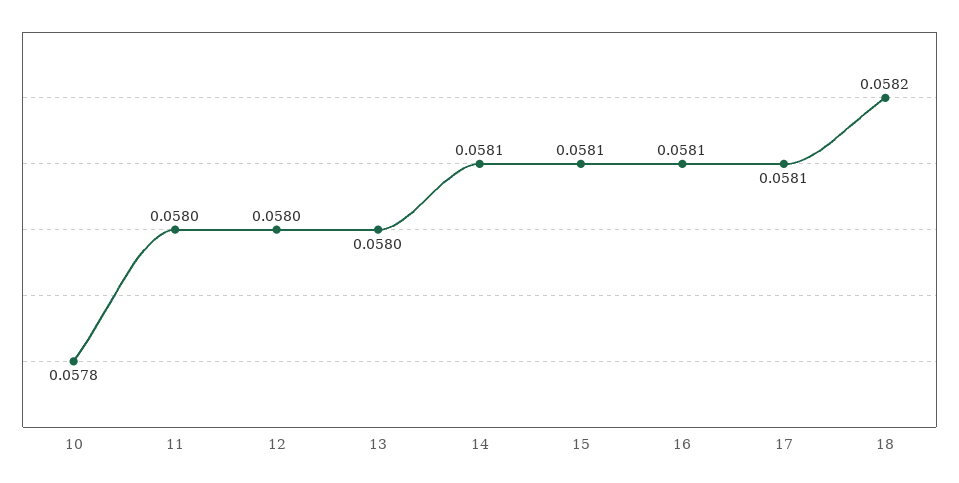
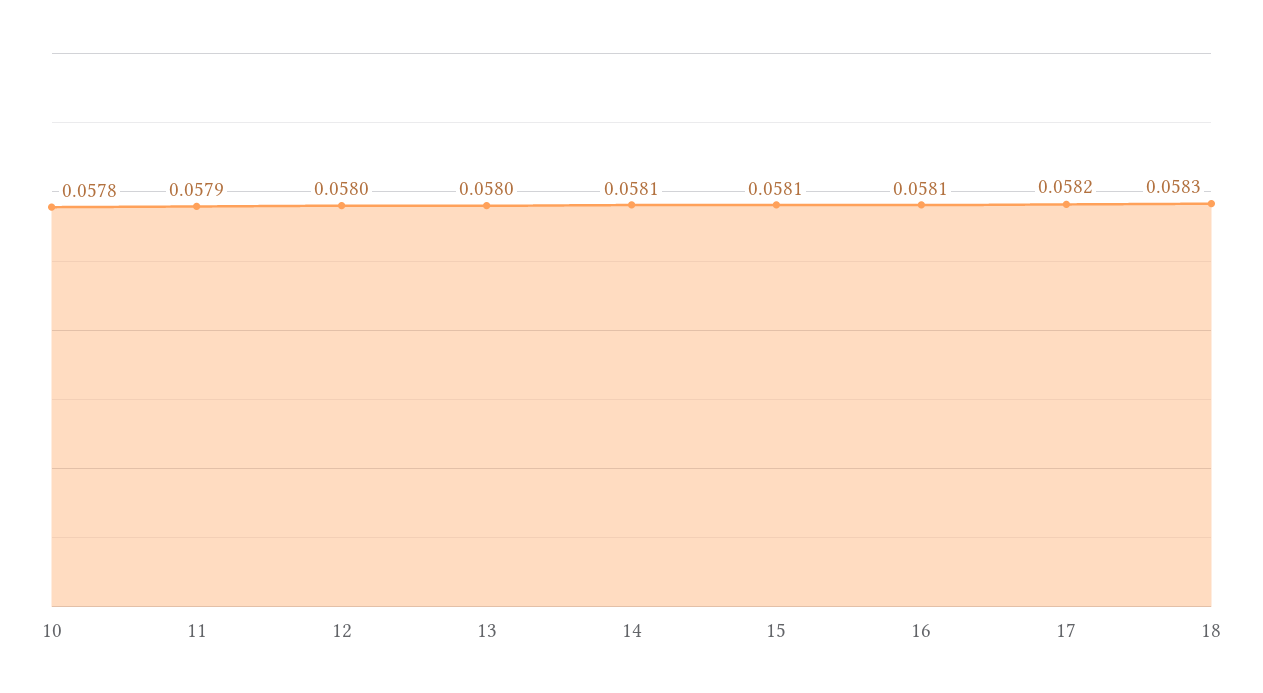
  {
    "10": 0.0578,
-   "11": 0.058,
+   "11": 0.0579,
    "12": 0.058,
    "13": 0.058,
    "14": 0.0581,
    "15": 0.0581,
    "16": 0.0581,
-   "17": 0.0581,
+   "17": 0.0582,
-   "18": 0.0582
+   "18": 0.0583
  }

